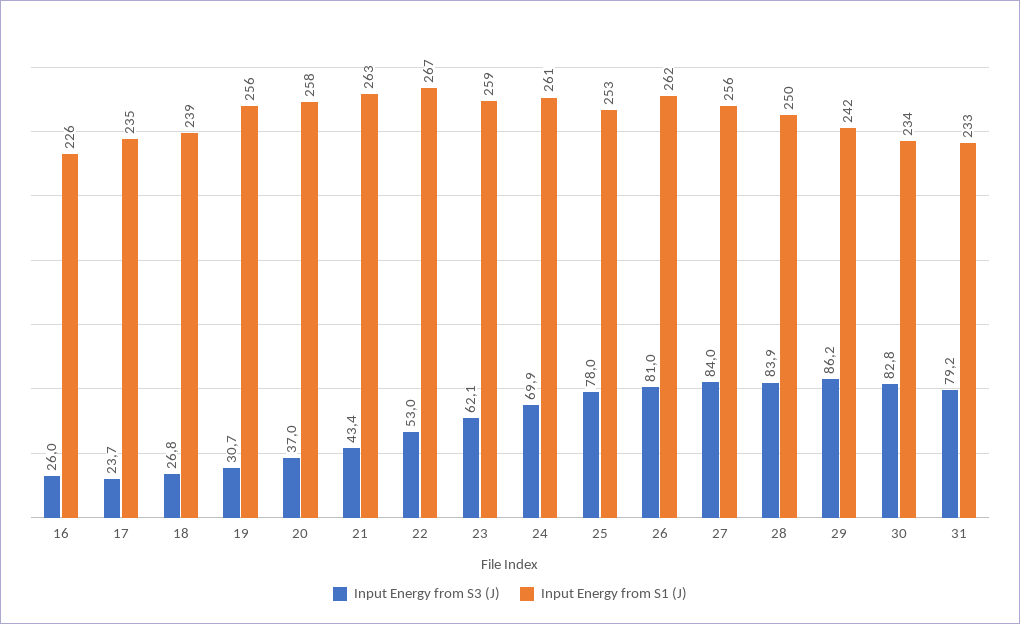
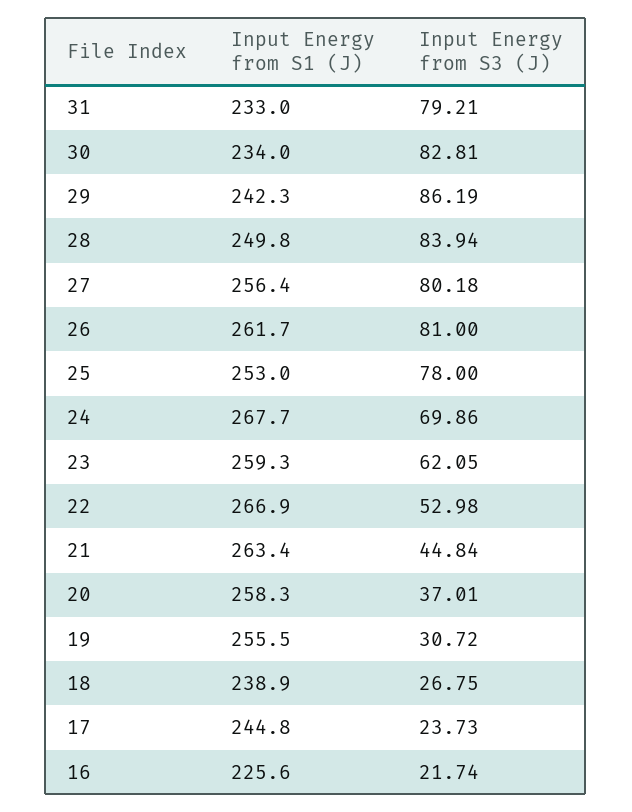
  {
    "Input Energy from S3 (J)": {
-     "16": 26,
+     "16": 21.74,
      "17": 23.73,
      "18": 26.75,
      "19": 30.72,
      "20": 37.01,
-     "21": 43.4,
+     "21": 44.84,
      "22": 52.98,
      "23": 62.05,
      "24": 69.86,
      "25": 78,
      "26": 81,
-     "27": 84,
+     "27": 80.18,
      "28": 83.94,
      "29": 86.19,
      "30": 82.81,
      "31": 79.21
    },
    "Input Energy from S1 (J)": {
      "16": 225.6,
-     "17": 235,
+     "17": 244.8,
      "18": 238.9,
      "19": 255.5,
      "20": 258.3,
      "21": 263.4,
      "22": 266.9,
      "23": 259.3,
-     "24": 261,
+     "24": 267.7,
      "25": 253,
      "26": 261.7,
      "27": 256.4,
      "28": 249.8,
      "29": 242.3,
      "30": 234,
      "31": 233
    }
  }

